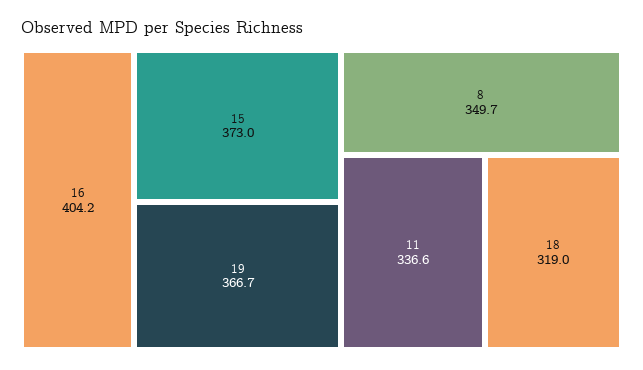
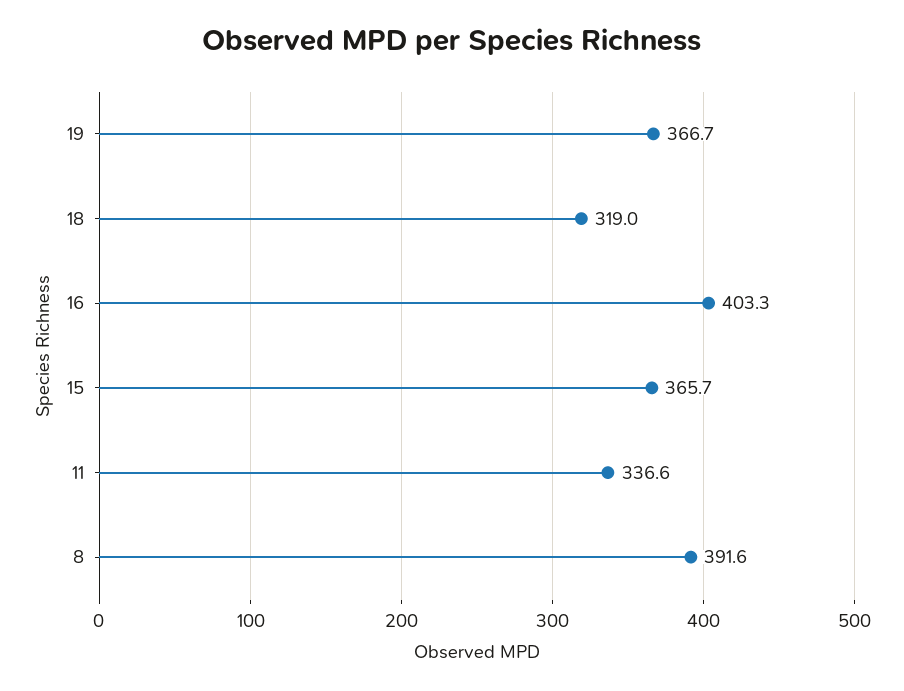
  {
-   "16": 404.2,
+   "16": 403.3,
-   "15": 373,
+   "15": 365.7,
    "19": 366.7,
-   "8": 349.7,
+   "8": 391.6,
    "11": 336.6,
    "18": 319
  }

